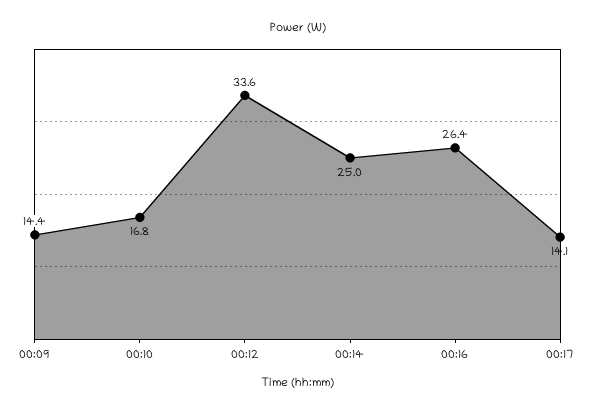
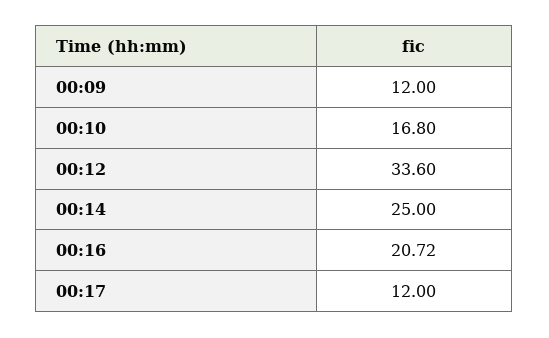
  {
-   "00:09": 14.4,
+   "00:09": 12,
    "00:10": 16.8,
    "00:12": 33.6,
    "00:14": 25,
-   "00:16": 26.4,
+   "00:16": 20.72,
-   "00:17": 14.1
+   "00:17": 12
  }

